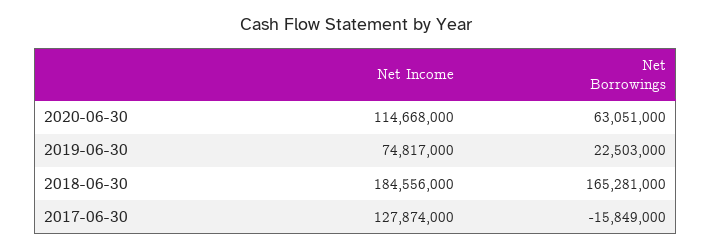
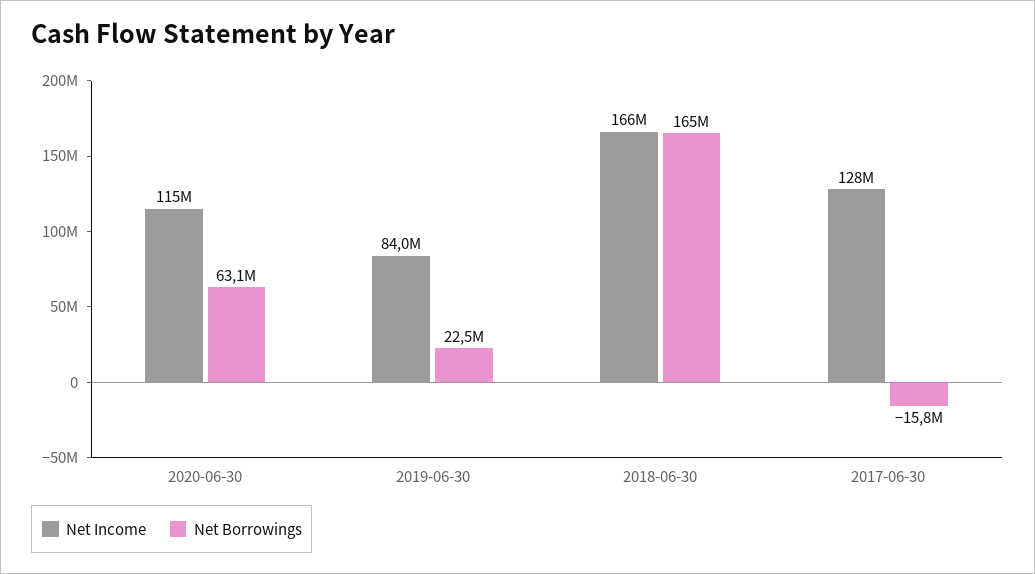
  {
    "Net Income": {
      "2020-06-30": 114668000,
-     "2019-06-30": 74817000,
+     "2019-06-30": 84000000,
-     "2018-06-30": 184556000,
+     "2018-06-30": 166000000,
      "2017-06-30": 127874000
    },
    "Net Borrowings": {
      "2020-06-30": 63051000,
      "2019-06-30": 22503000,
      "2018-06-30": 165281000,
      "2017-06-30": -15849000
    }
  }

